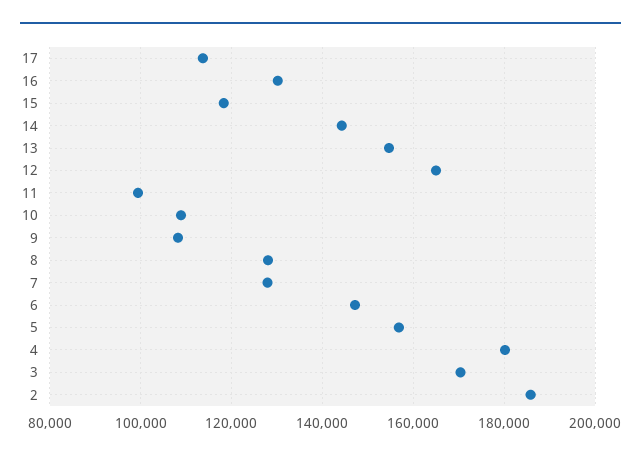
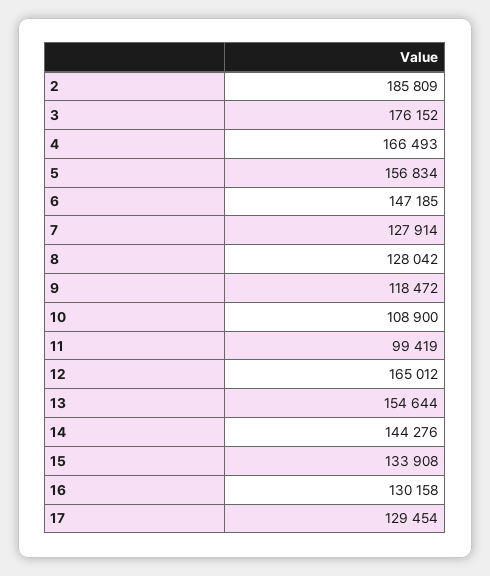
  {
-   "17": 114000,
+   "17": 129454,
    "16": 130158,
-   "15": 118000,
+   "15": 133908,
    "14": 144276,
    "13": 154644,
    "12": 165012,
    "11": 99419,
    "10": 108900,
-   "9": 108000,
+   "9": 118472,
    "8": 128042,
    "7": 127914,
    "6": 147185,
    "5": 156834,
-   "4": 180000,
+   "4": 166493,
-   "3": 170000,
+   "3": 176152,
    "2": 185809
  }

